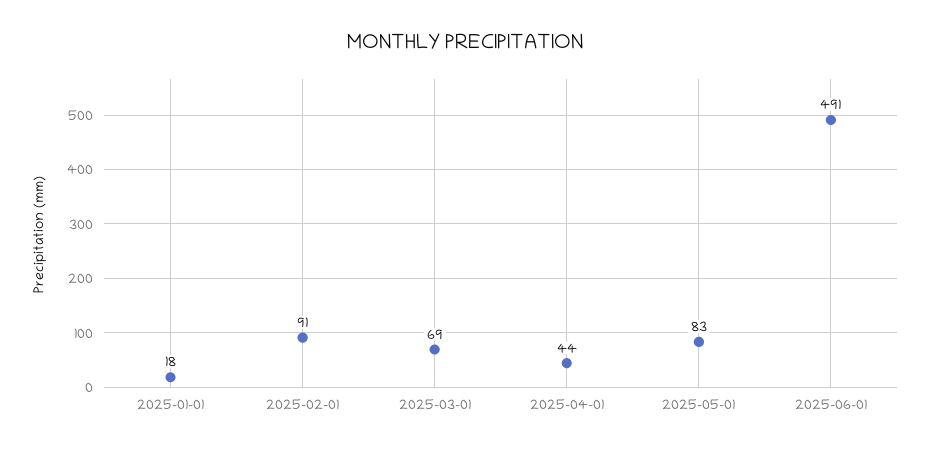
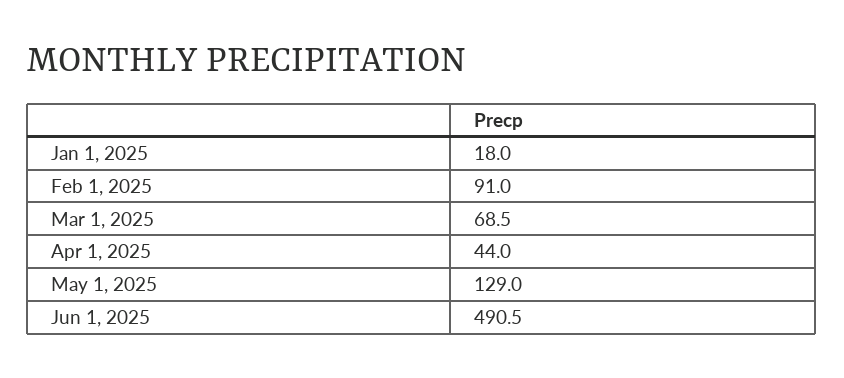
  {
    "2025-01-01": 18,
    "2025-02-01": 91,
    "2025-03-01": 68.5,
    "2025-04-01": 44,
-   "2025-05-01": 83,
+   "2025-05-01": 129,
    "2025-06-01": 490.5
  }

